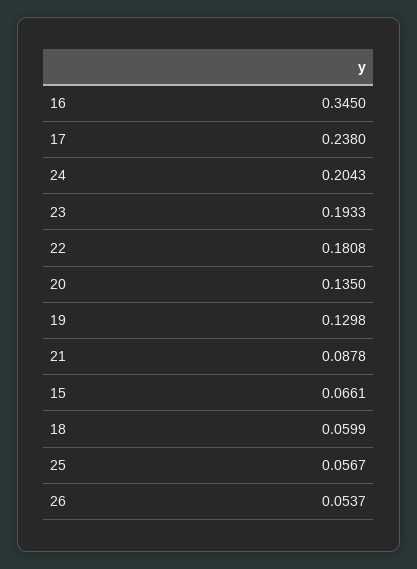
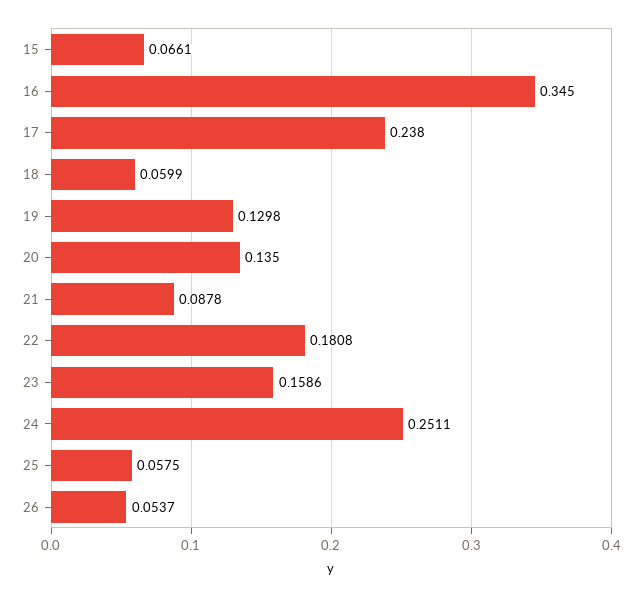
  {
    "16": 0.345,
    "17": 0.238,
-   "24": 0.2043,
+   "24": 0.2511,
-   "23": 0.1933,
+   "23": 0.1586,
    "22": 0.1808,
    "20": 0.135,
    "19": 0.1298,
    "21": 0.0878,
    "15": 0.0661,
    "18": 0.0599,
-   "25": 0.0567,
+   "25": 0.0575,
    "26": 0.0537
  }

